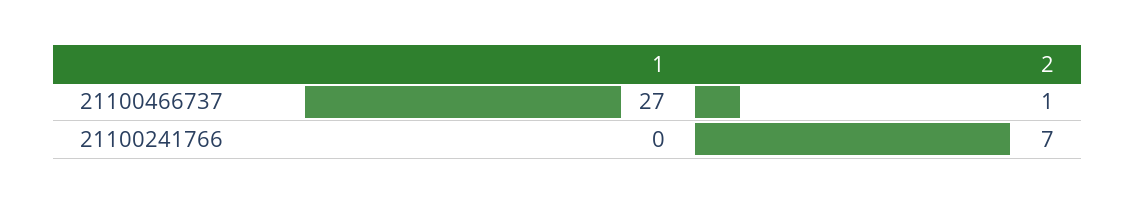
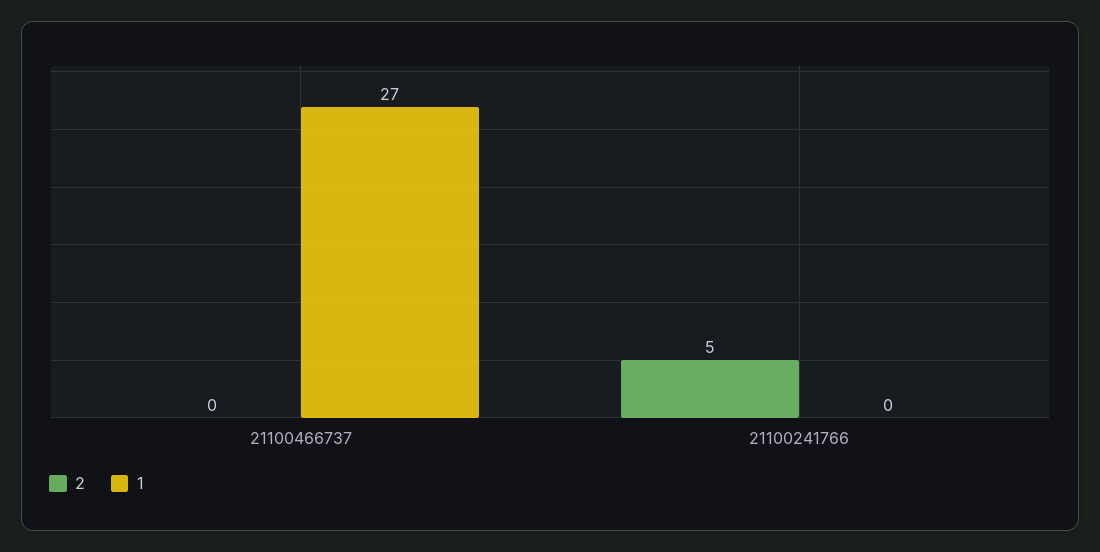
  {
    "1": {
      "21100466737": 27,
      "21100241766": 0
    },
    "2": {
-     "21100466737": 1,
+     "21100466737": 0,
-     "21100241766": 7
+     "21100241766": 5
    }
  }

